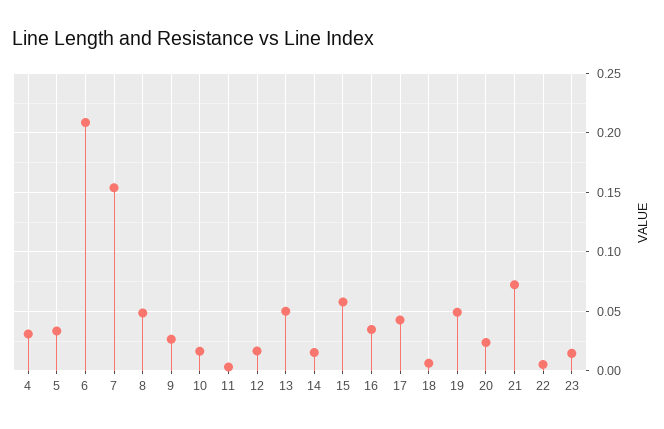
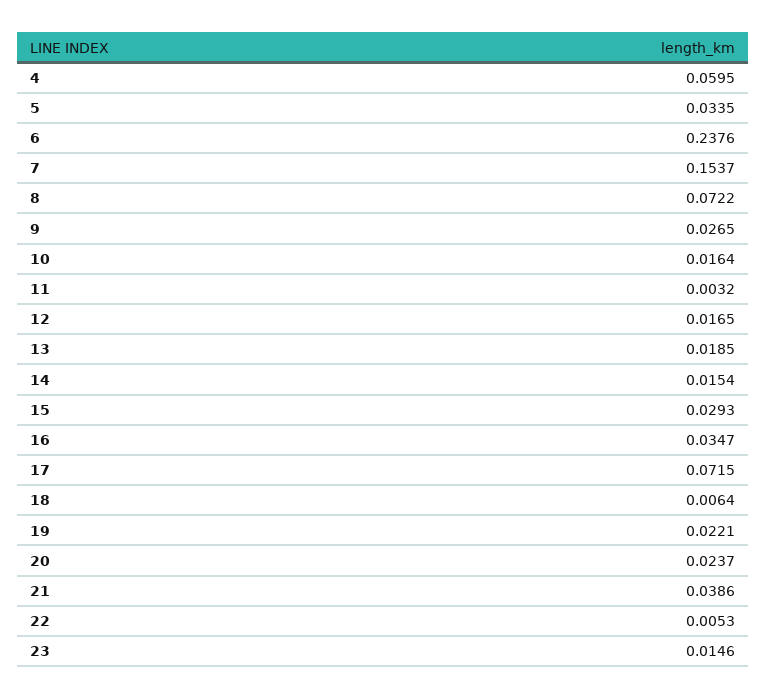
  {
-   "4": 0.03,
+   "4": 0.0595,
    "5": 0.0335,
-   "6": 0.21,
+   "6": 0.2376,
    "7": 0.1537,
-   "8": 0.05,
+   "8": 0.0722,
    "9": 0.0265,
    "10": 0.0164,
    "11": 0.0032,
    "12": 0.0165,
-   "13": 0.05,
+   "13": 0.0185,
    "14": 0.0154,
-   "15": 0.06,
+   "15": 0.0293,
    "16": 0.0347,
-   "17": 0.04,
+   "17": 0.0715,
    "18": 0.0064,
-   "19": 0.05,
+   "19": 0.0221,
    "20": 0.0237,
-   "21": 0.07,
+   "21": 0.0386,
    "22": 0.0053,
    "23": 0.0146
  }

